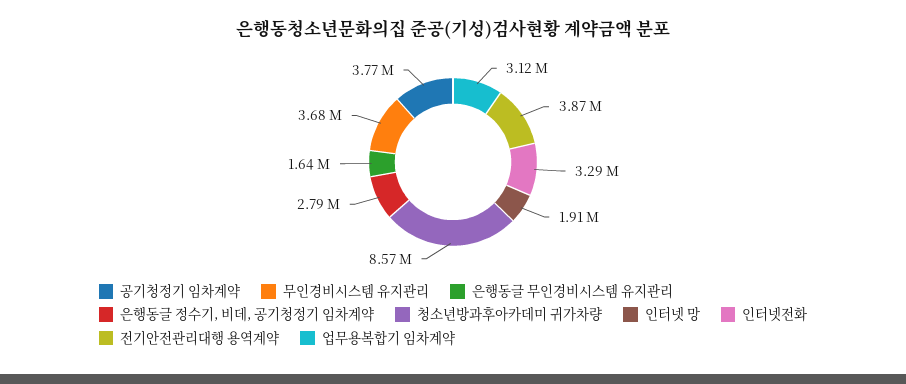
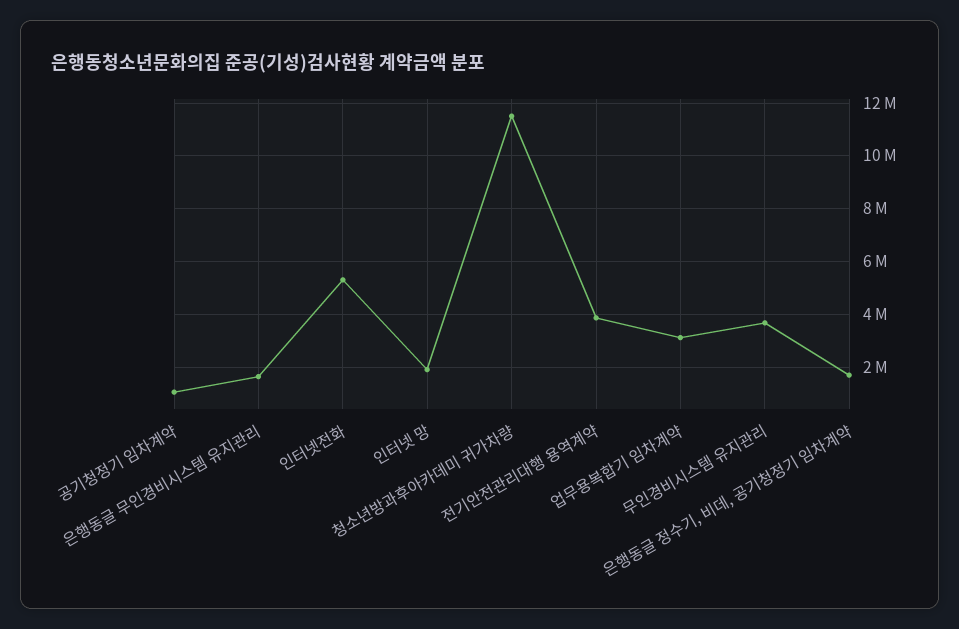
  {
-   "공기청정기 임차계약": 3770000,
+   "공기청정기 임차계약": 1000000,
    "무인경비시스템 유지관리": 3680000,
    "은행동글 무인경비시스템 유지관리": 1640000,
-   "은행동글 정수기, 비데, 공기청정기 임차계약": 2790000,
+   "은행동글 정수기, 비데, 공기청정기 임차계약": 1750000,
-   "청소년방과후아카데미 귀가차량": 8570000,
+   "청소년방과후아카데미 귀가차량": 11500000,
    "인터넷 망": 1910000,
-   "인터넷전화": 3290000,
+   "인터넷전화": 5250000,
    "전기안전관리대행 용역계약": 3870000,
    "업무용복합기 임차계약": 3120000
  }

